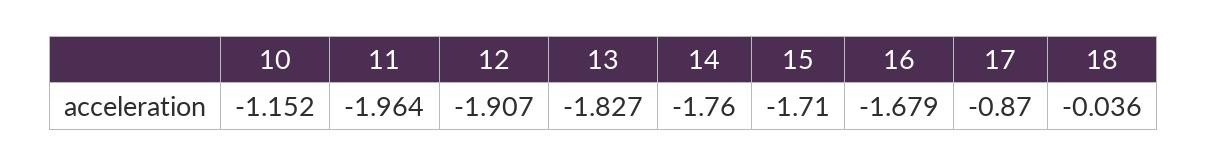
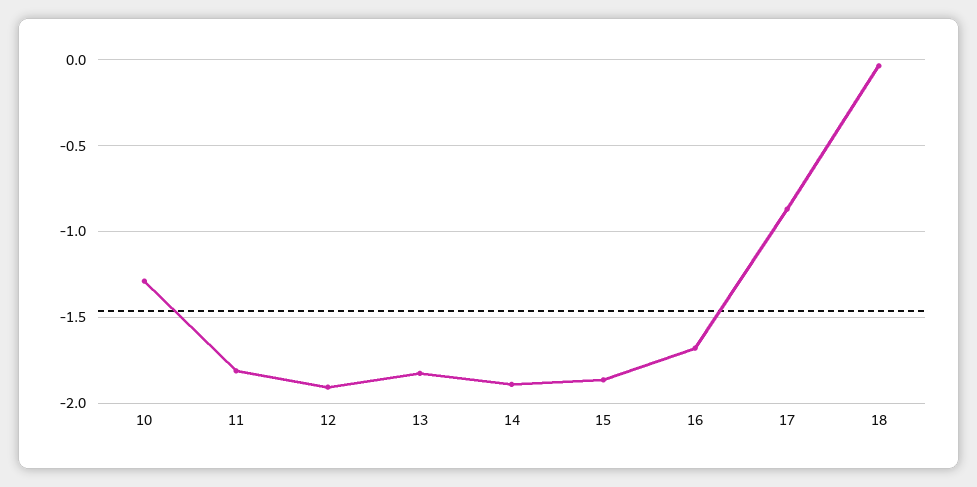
  {
-   "10": -1.152,
+   "10": -1.3,
-   "11": -1.964,
+   "11": -1.8,
    "12": -1.907,
    "13": -1.827,
-   "14": -1.76,
+   "14": -1.9,
-   "15": -1.71,
+   "15": -1.85,
    "16": -1.679,
    "17": -0.87,
    "18": -0.036
  }

